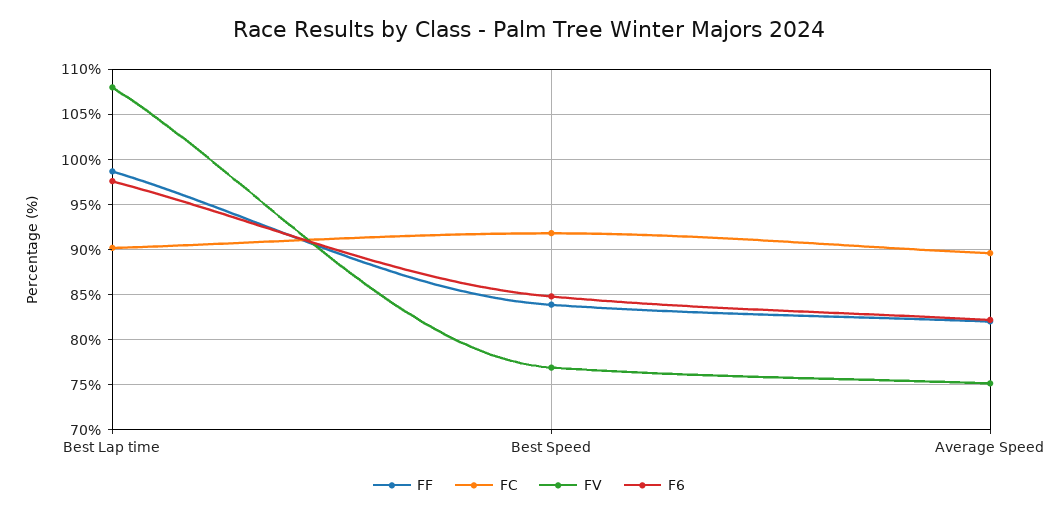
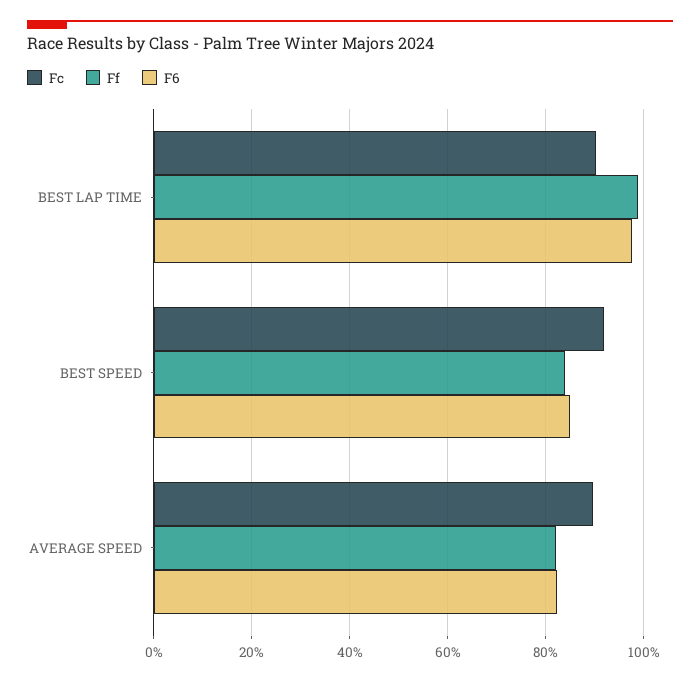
  {
    "FF": {
      "Best Lap time": 99,
      "Best Speed": 84,
      "Average Speed": 82
    },
    "FC": {
      "Best Lap time": 90,
      "Best Speed": 92,
      "Average Speed": 90
    },
-   "FV": {
-     "Best Lap time": 108,
-     "Best Speed": 77,
-     "Average Speed": 75
-   },
    "F6": {
      "Best Lap time": 98,
      "Best Speed": 85,
      "Average Speed": 82
    }
  }

